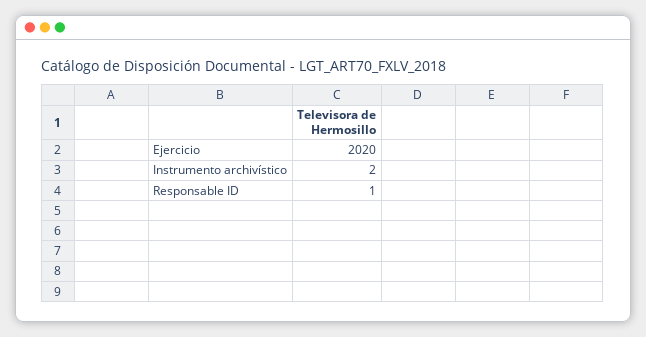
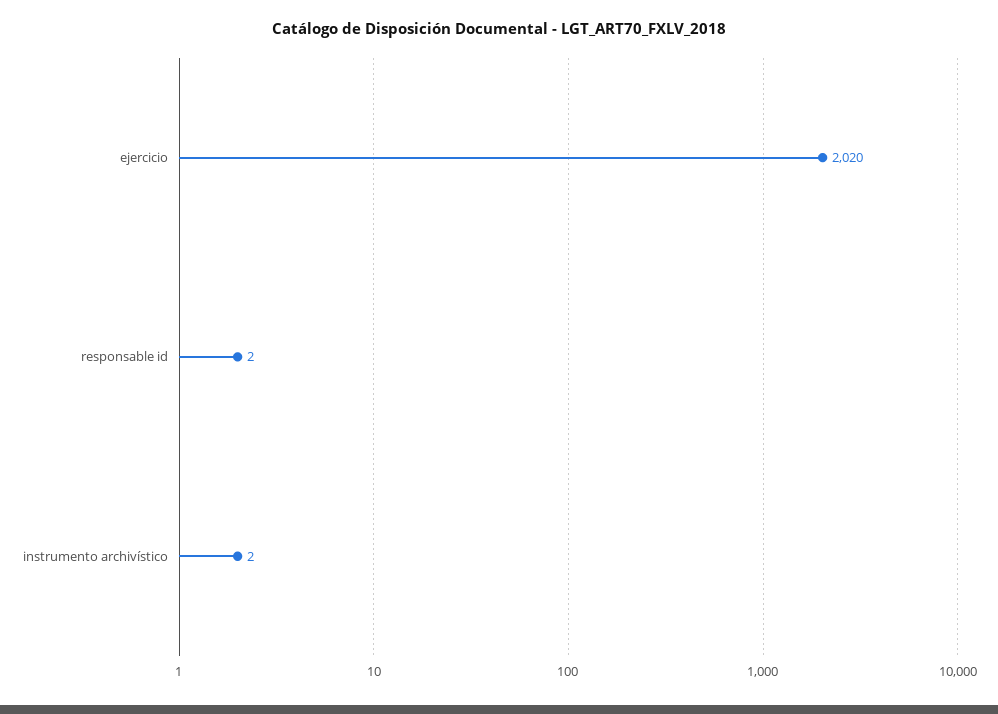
  {
    "Ejercicio": 2020,
    "Instrumento archivístico": 2,
-   "Responsable ID": 1
+   "Responsable ID": 2
  }

